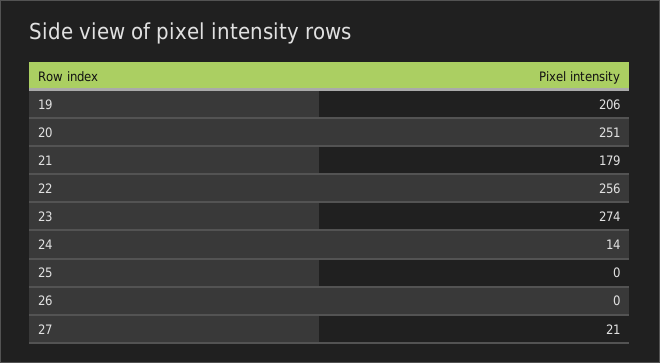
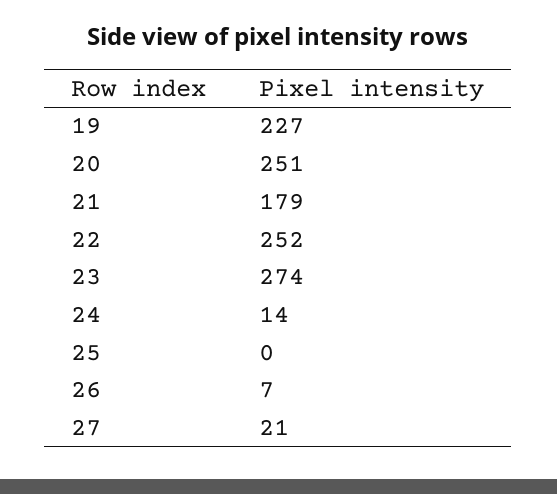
  {
-   "19": 206,
+   "19": 227,
    "20": 251,
    "21": 179,
-   "22": 256,
+   "22": 252,
    "23": 274,
    "24": 14,
    "25": 0,
-   "26": 0,
+   "26": 7,
    "27": 21
  }

